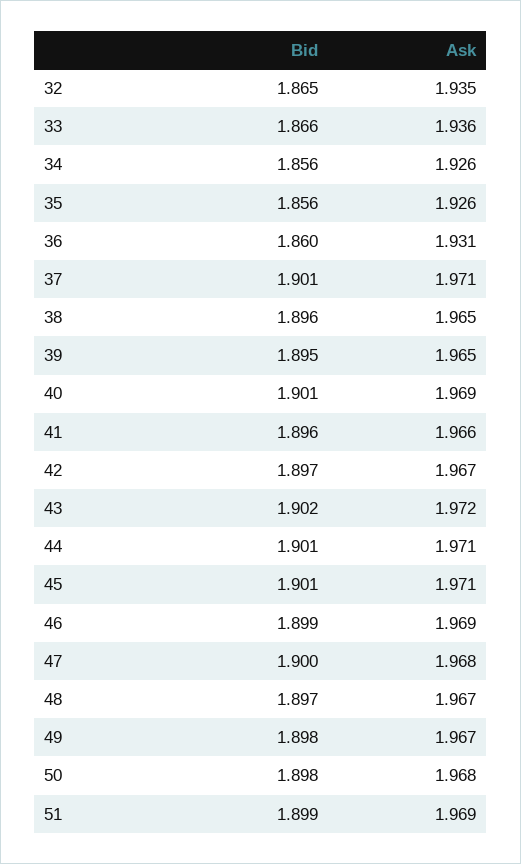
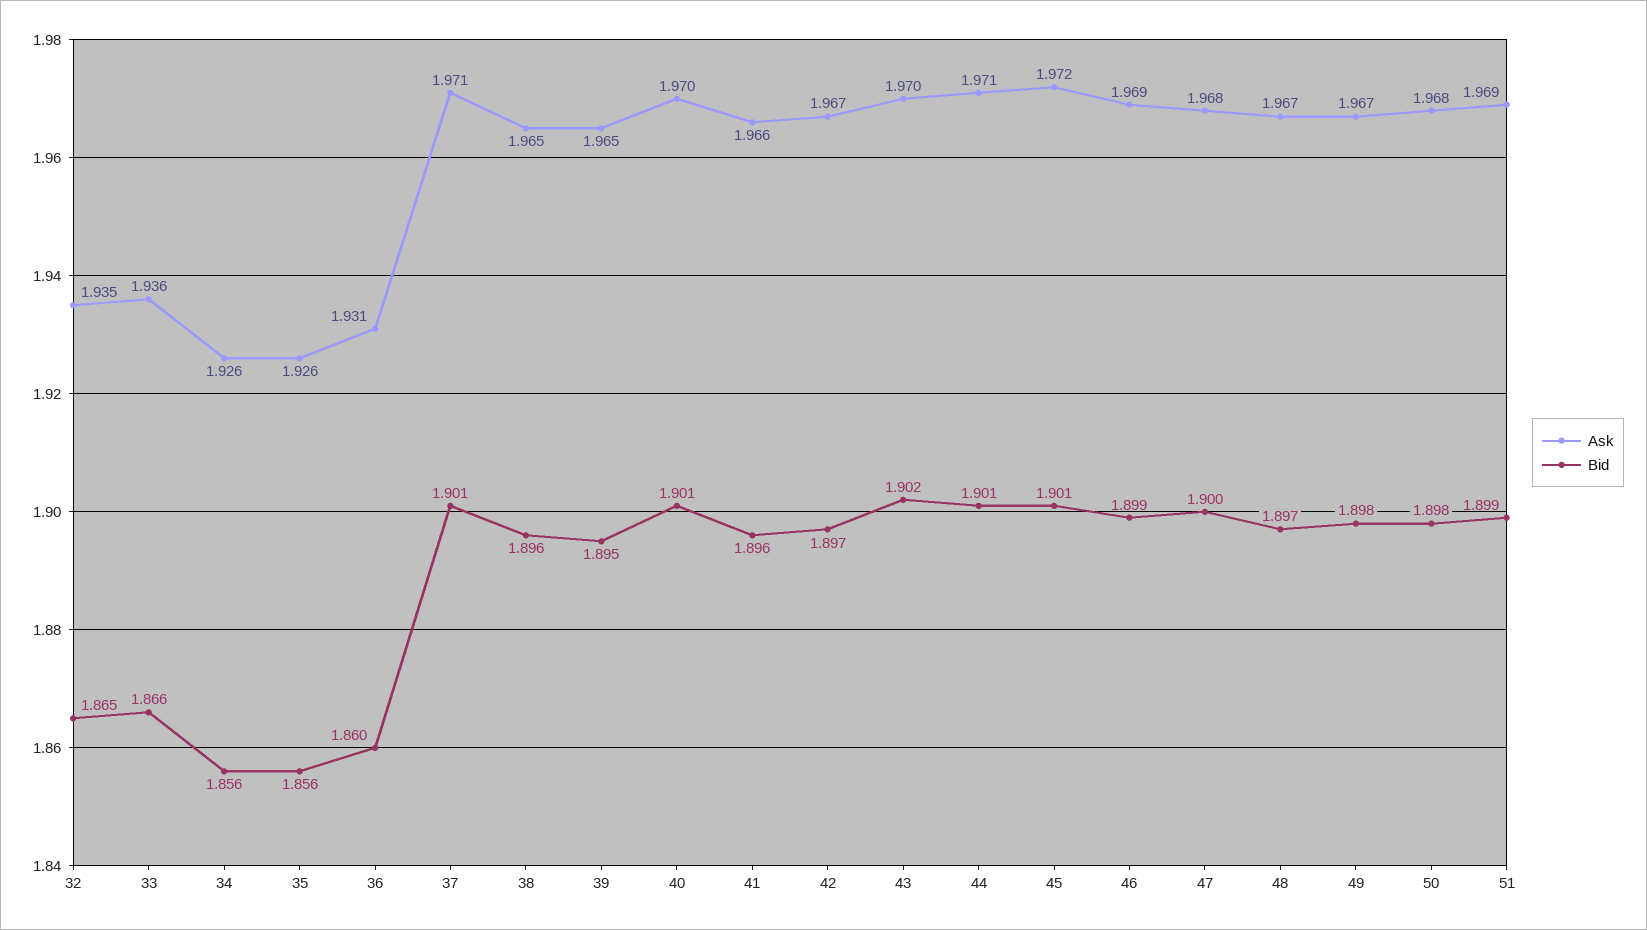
  {
    "Bid": {
      "32": 1.865,
      "33": 1.866,
      "34": 1.856,
      "35": 1.856,
      "36": 1.86,
      "37": 1.901,
      "38": 1.896,
      "39": 1.895,
      "40": 1.901,
      "41": 1.896,
      "42": 1.897,
      "43": 1.902,
      "44": 1.901,
      "45": 1.901,
      "46": 1.899,
      "47": 1.9,
      "48": 1.897,
      "49": 1.898,
      "50": 1.898,
      "51": 1.899
    },
    "Ask": {
      "32": 1.935,
      "33": 1.936,
      "34": 1.926,
      "35": 1.926,
      "36": 1.931,
      "37": 1.971,
      "38": 1.965,
      "39": 1.965,
-     "40": 1.969,
+     "40": 1.97,
      "41": 1.966,
      "42": 1.967,
-     "43": 1.972,
+     "43": 1.97,
      "44": 1.971,
-     "45": 1.971,
+     "45": 1.972,
      "46": 1.969,
      "47": 1.968,
      "48": 1.967,
      "49": 1.967,
      "50": 1.968,
      "51": 1.969
    }
  }

